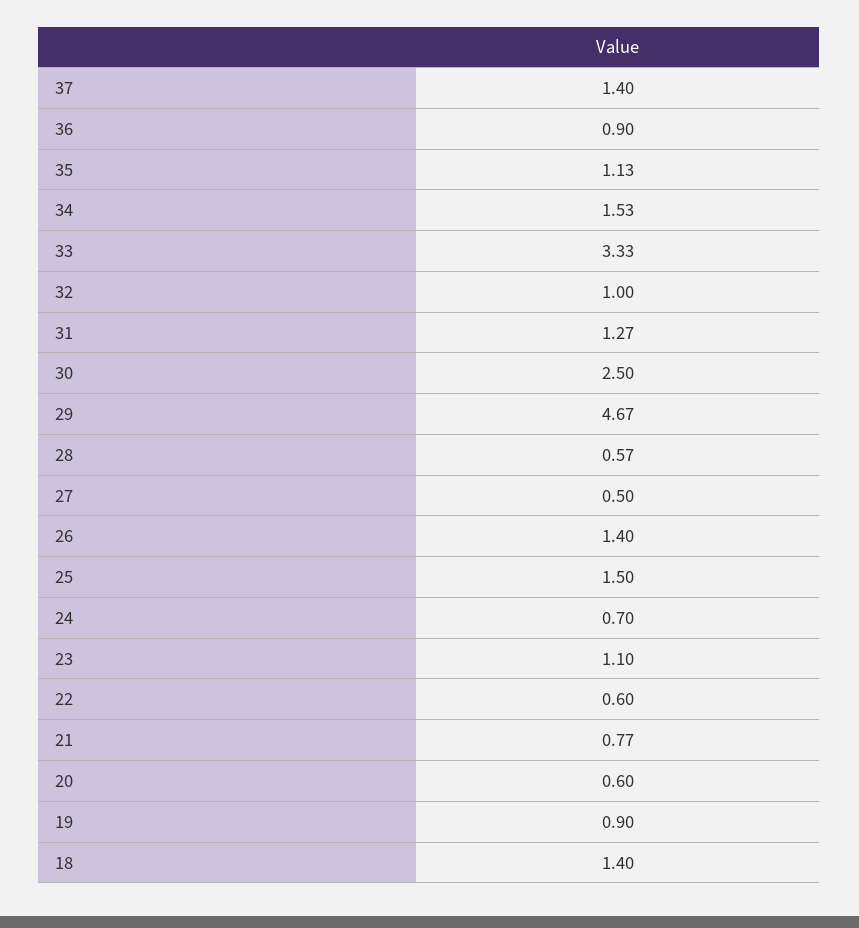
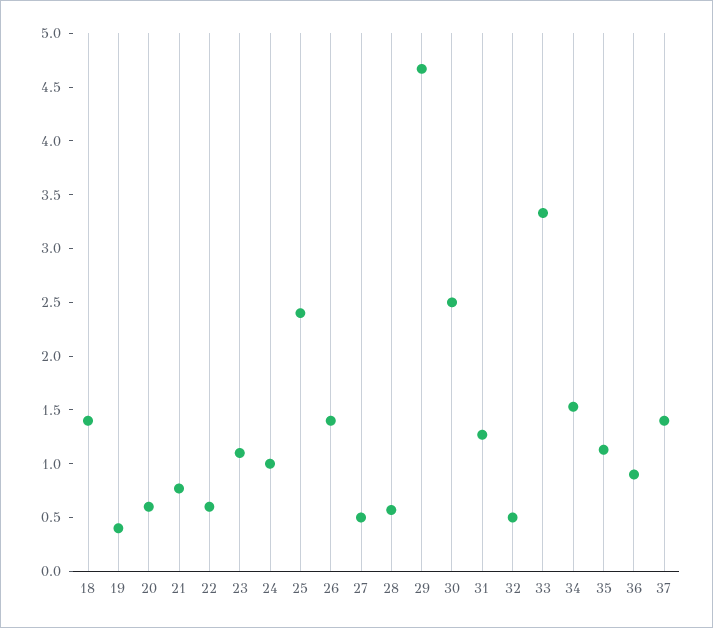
  {
    "37": 1.4,
    "36": 0.9,
    "35": 1.13,
    "34": 1.53,
    "33": 3.33,
-   "32": 1,
+   "32": 0.5,
    "31": 1.27,
    "30": 2.5,
    "29": 4.67,
    "28": 0.57,
    "27": 0.5,
    "26": 1.4,
-   "25": 1.5,
+   "25": 2.4,
-   "24": 0.7,
+   "24": 1,
    "23": 1.1,
    "22": 0.6,
    "21": 0.77,
    "20": 0.6,
-   "19": 0.9,
+   "19": 0.4,
    "18": 1.4
  }

